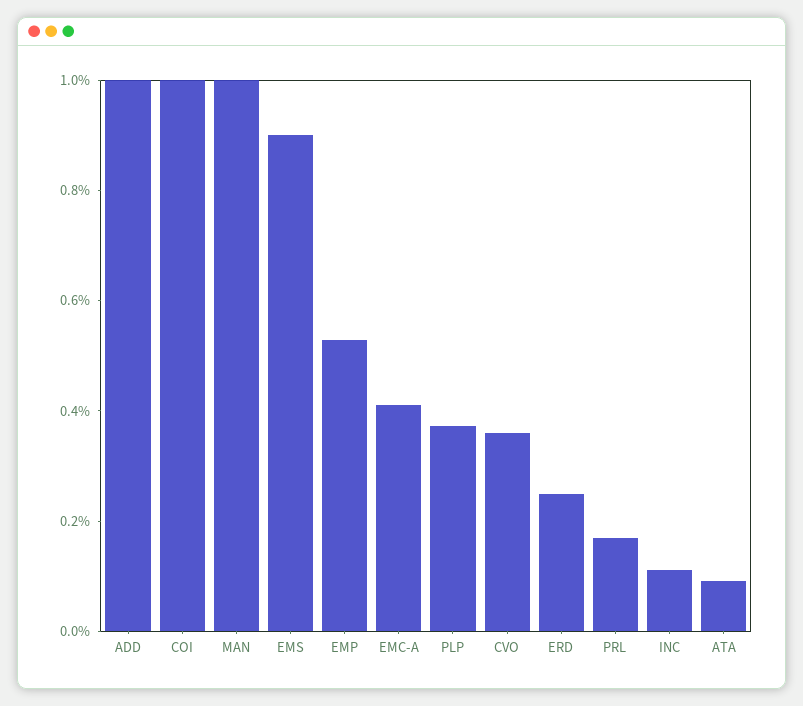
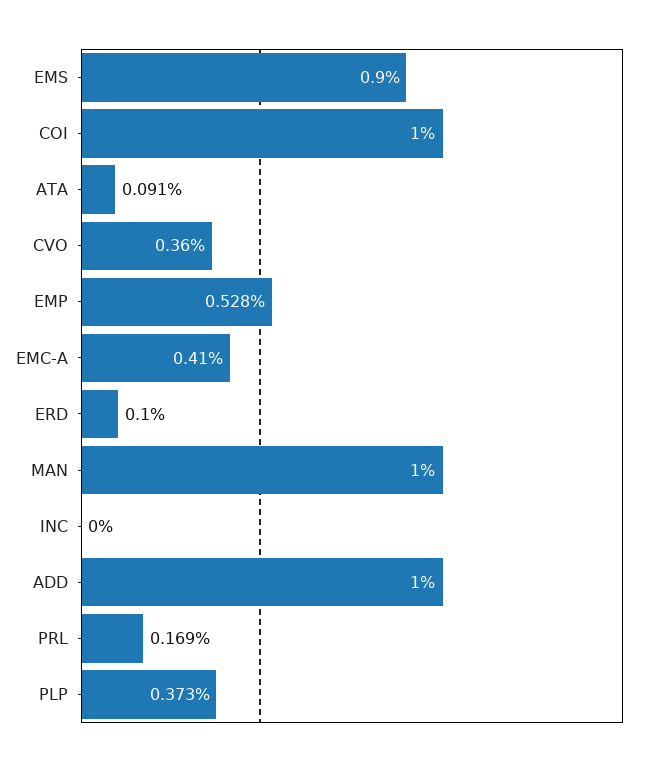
  {
    "ADD": 1,
    "COI": 1,
    "MAN": 1,
    "EMS": 0.9,
    "EMP": 0.528,
    "EMC-A": 0.41,
    "PLP": 0.373,
    "CVO": 0.36,
-   "ERD": 0.25,
+   "ERD": 0.1,
    "PRL": 0.169,
-   "INC": 0.1,
+   "INC": 0,
    "ATA": 0.091
  }

